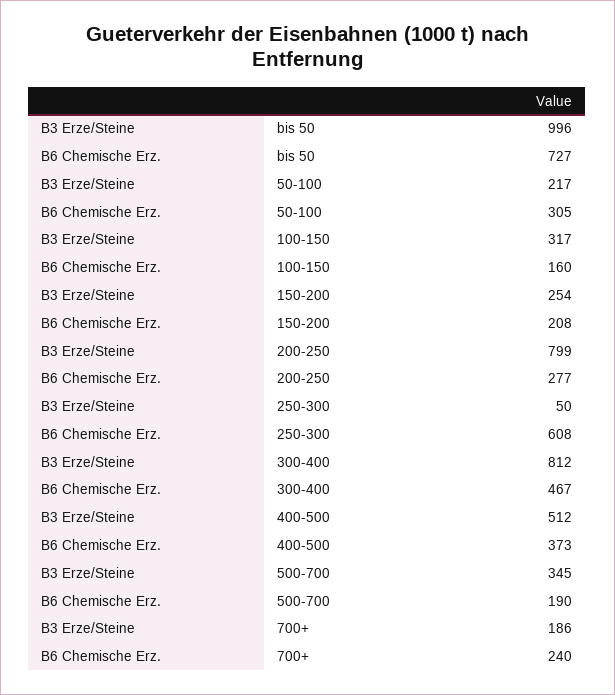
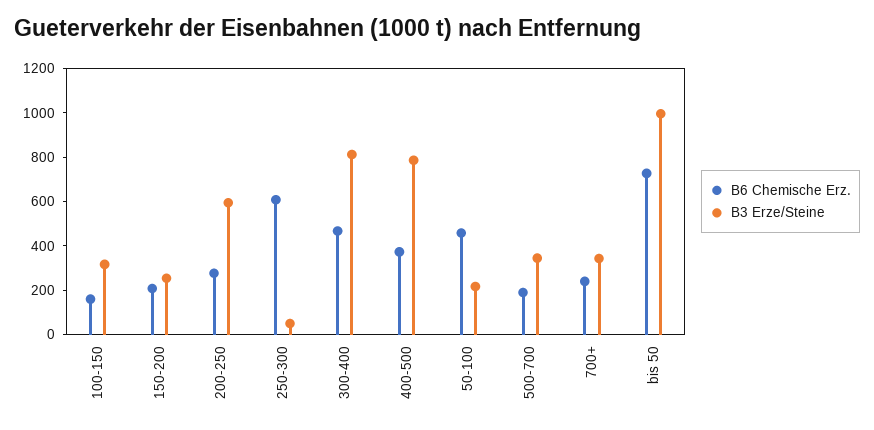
  {
    "B3 Erze/Steine": {
      "bis 50": 996,
      "50-100": 217,
      "100-150": 317,
      "150-200": 254,
-     "200-250": 799,
+     "200-250": 600,
      "250-300": 50,
      "300-400": 812,
-     "400-500": 512,
+     "400-500": 800,
      "500-700": 345,
-     "700+": 186
+     "700+": 350
    },
    "B6 Chemische Erz.": {
      "bis 50": 727,
-     "50-100": 305,
+     "50-100": 450,
      "100-150": 160,
      "150-200": 208,
      "200-250": 277,
      "250-300": 608,
      "300-400": 467,
      "400-500": 373,
      "500-700": 190,
      "700+": 240
    }
  }

